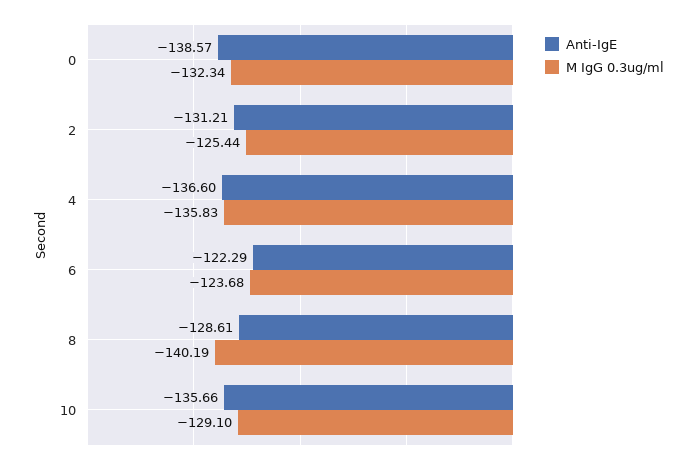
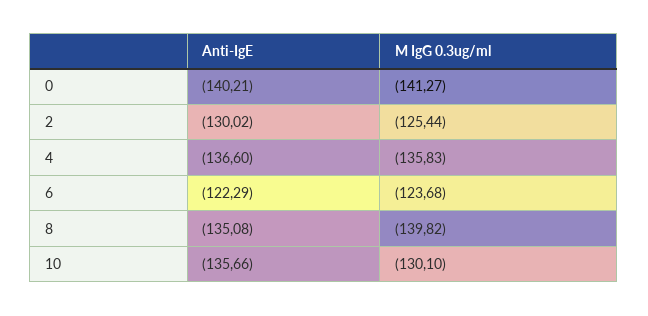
  {
    "Anti-IgE": {
-     "0": -138.57,
+     "0": -140.21,
-     "2": -131.21,
+     "2": -130.02,
      "4": -136.6,
      "6": -122.29,
-     "8": -128.61,
+     "8": -135.08,
      "10": -135.66
    },
    "M IgG 0.3ug/ml": {
-     "0": -132.34,
+     "0": -141.27,
      "2": -125.44,
      "4": -135.83,
      "6": -123.68,
-     "8": -140.19,
+     "8": -139.82,
-     "10": -129.1
+     "10": -130.1
    }
  }

